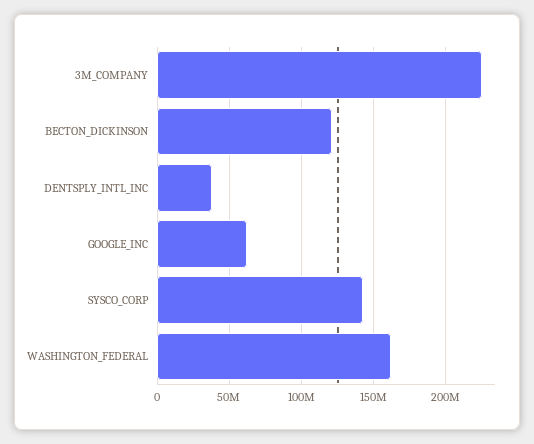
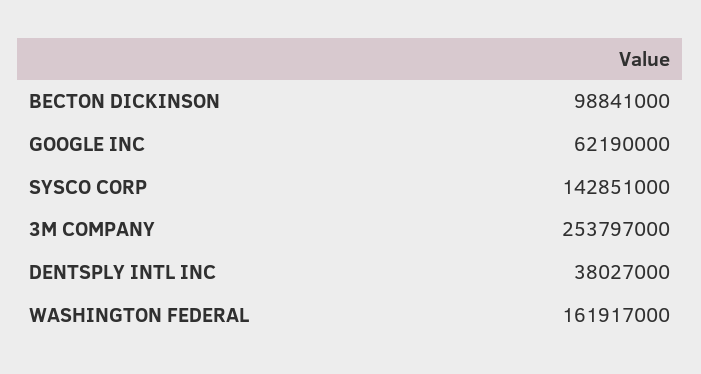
  {
-   "3M_COMPANY": 225000000,
+   "3M_COMPANY": 253797000,
-   "BECTON_DICKINSON": 120000000,
+   "BECTON_DICKINSON": 98841000,
    "DENTSPLY_INTL_INC": 38027000,
    "GOOGLE_INC": 62190000,
    "SYSCO_CORP": 142851000,
    "WASHINGTON_FEDERAL": 161917000
  }

